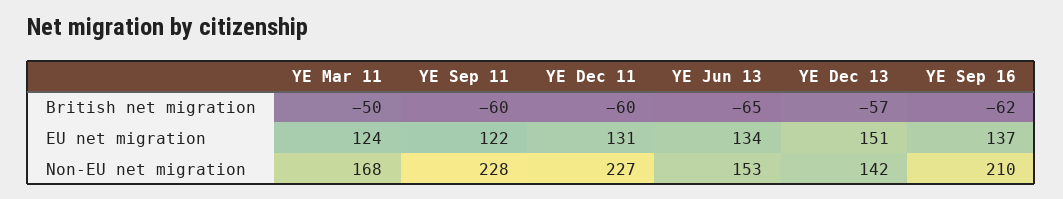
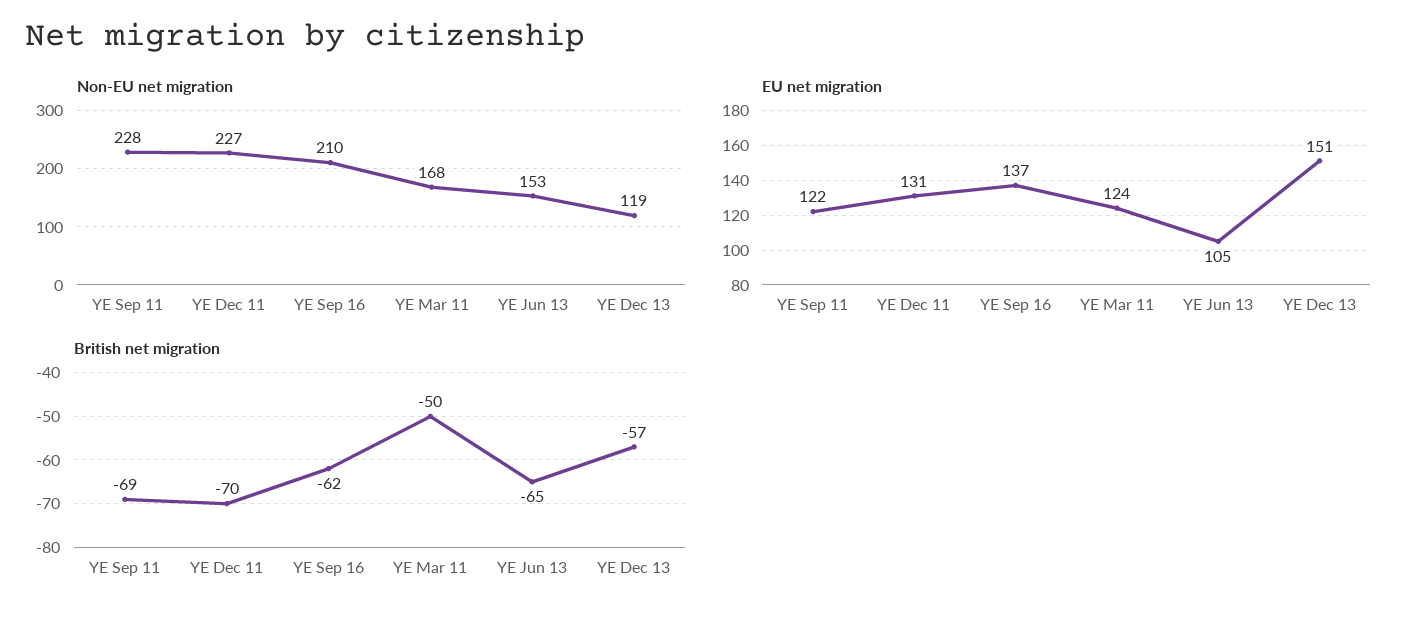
  {
    "British net migration": {
      "YE Mar 11": -50,
-     "YE Sep 11": -60,
+     "YE Sep 11": -69,
-     "YE Dec 11": -60,
+     "YE Dec 11": -70,
      "YE Jun 13": -65,
      "YE Dec 13": -57,
      "YE Sep 16": -62
    },
    "EU net migration": {
      "YE Mar 11": 124,
      "YE Sep 11": 122,
      "YE Dec 11": 131,
-     "YE Jun 13": 134,
+     "YE Jun 13": 105,
      "YE Dec 13": 151,
      "YE Sep 16": 137
    },
    "Non-EU net migration": {
      "YE Mar 11": 168,
      "YE Sep 11": 228,
      "YE Dec 11": 227,
      "YE Jun 13": 153,
-     "YE Dec 13": 142,
+     "YE Dec 13": 119,
      "YE Sep 16": 210
    }
  }

